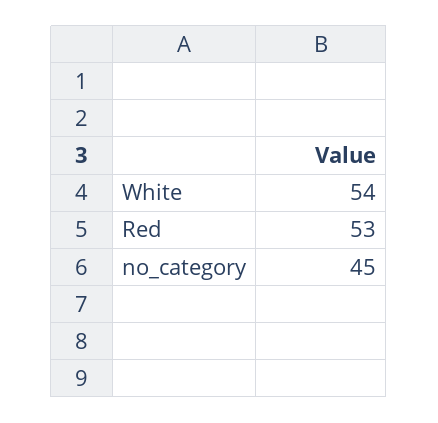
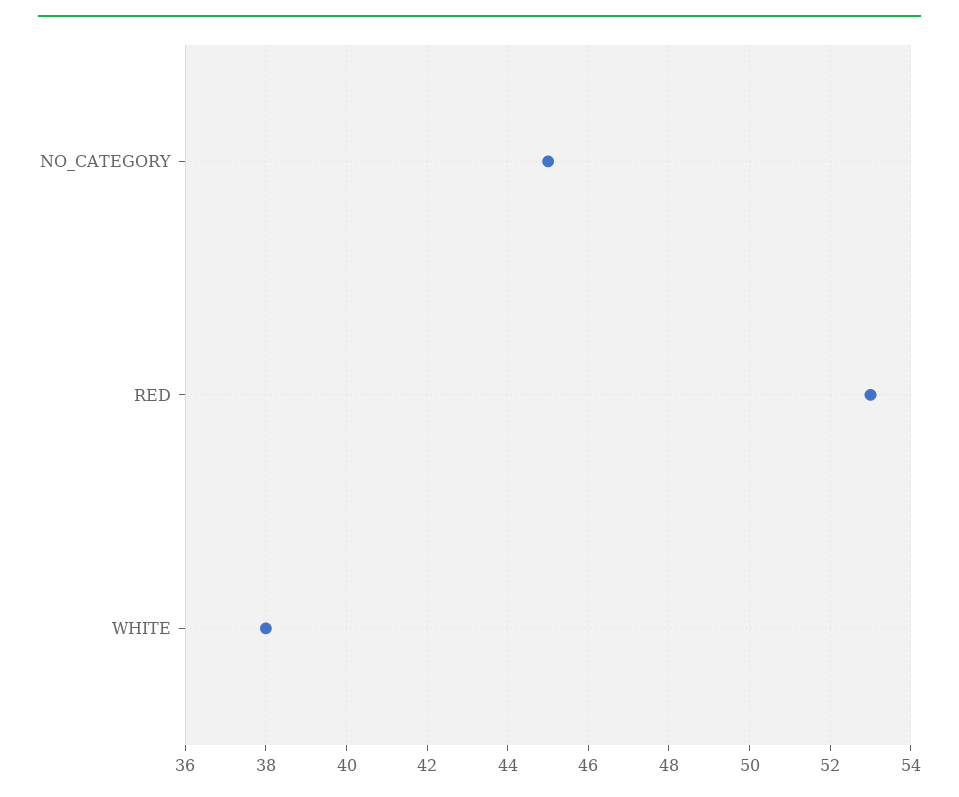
  {
-   "White": 54,
+   "White": 38,
    "Red": 53,
    "no_category": 45
  }

